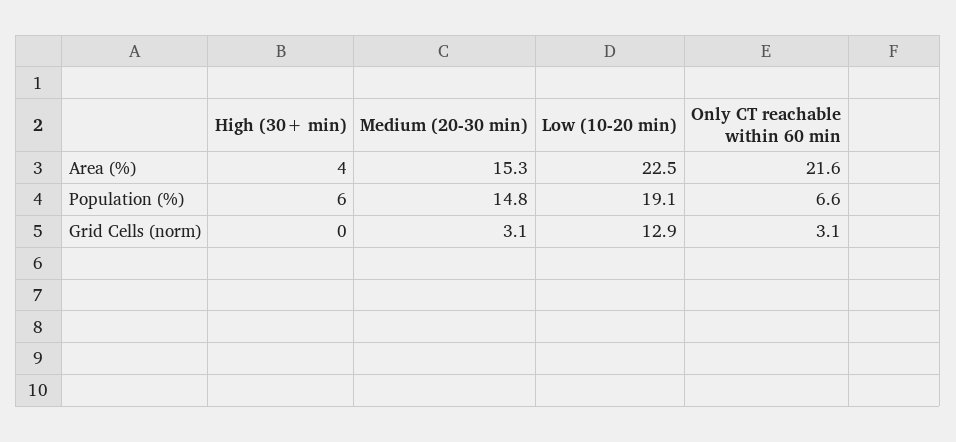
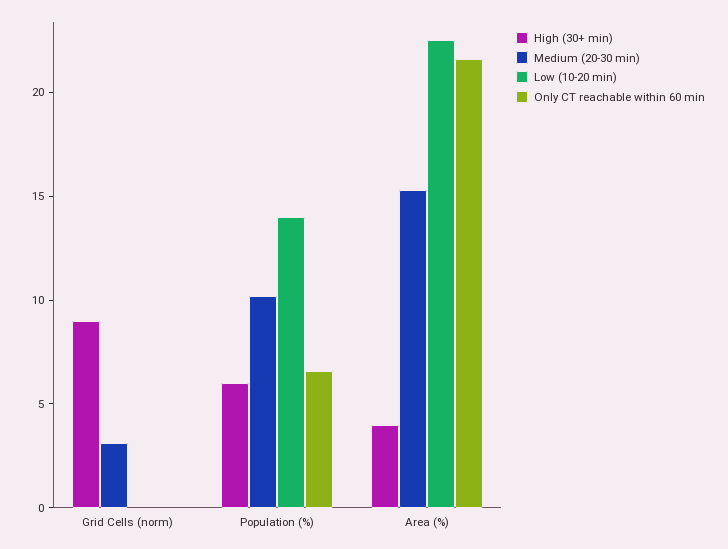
  {
    "High (30+ min)": {
      "Area (%)": 4,
      "Population (%)": 6,
-     "Grid Cells (norm)": 0
+     "Grid Cells (norm)": 9
    },
    "Medium (20-30 min)": {
      "Area (%)": 15.3,
-     "Population (%)": 14.8,
+     "Population (%)": 10,
      "Grid Cells (norm)": 3.1
    },
    "Low (10-20 min)": {
      "Area (%)": 22.5,
-     "Population (%)": 19.1,
+     "Population (%)": 14,
-     "Grid Cells (norm)": 12.9
+     "Grid Cells (norm)": 0
    },
    "Only CT reachable within 60 min": {
      "Area (%)": 21.6,
      "Population (%)": 6.6,
-     "Grid Cells (norm)": 3.1
+     "Grid Cells (norm)": 0
    }
  }

